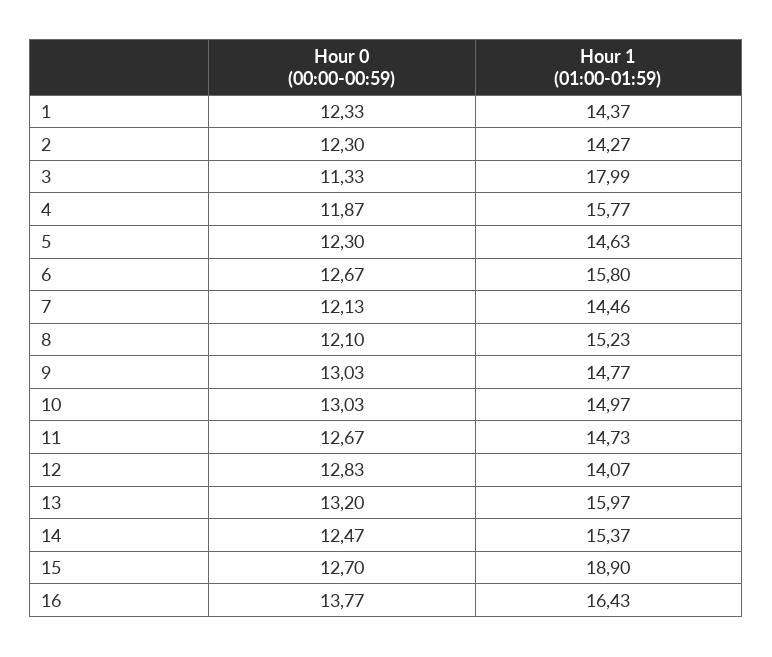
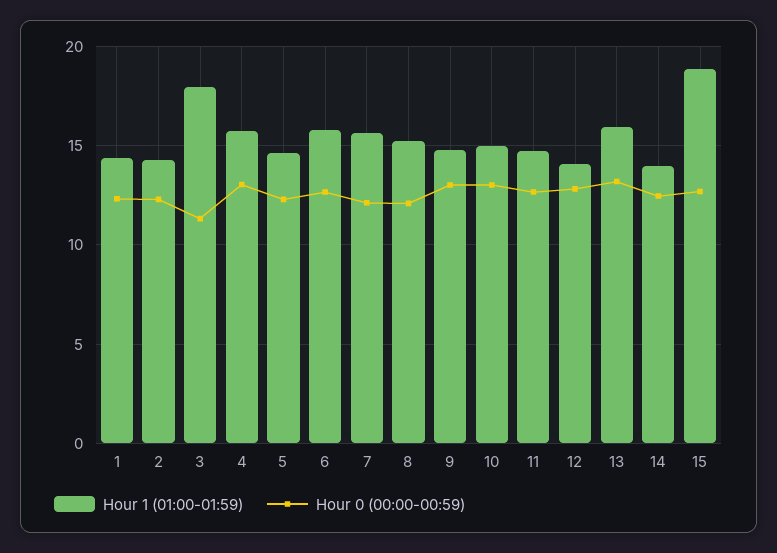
  {
    "Hour 0 (00:00-00:59)": {
      "1": 12.33,
      "2": 12.3,
      "3": 11.33,
-     "4": 11.87,
+     "4": 13,
      "5": 12.3,
      "6": 12.67,
      "7": 12.13,
      "8": 12.1,
      "9": 13.03,
      "10": 13.03,
      "11": 12.67,
      "12": 12.83,
      "13": 13.2,
      "14": 12.47,
-     "15": 12.7,
+     "15": 12.7
-     "16": 13.77
    },
    "Hour 1 (01:00-01:59)": {
      "1": 14.37,
      "2": 14.27,
      "3": 17.99,
      "4": 15.77,
      "5": 14.63,
      "6": 15.8,
-     "7": 14.46,
+     "7": 15.5,
      "8": 15.23,
      "9": 14.77,
      "10": 14.97,
      "11": 14.73,
      "12": 14.07,
      "13": 15.97,
-     "14": 15.37,
+     "14": 14,
-     "15": 18.9,
+     "15": 18.9
-     "16": 16.43
    }
  }

